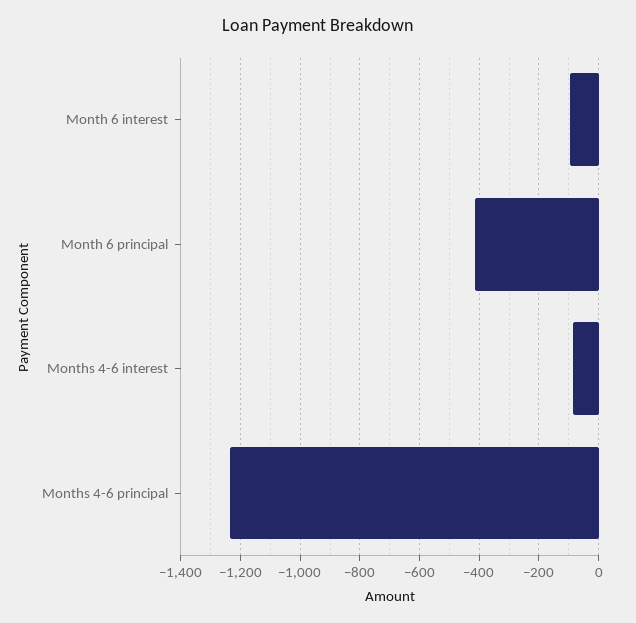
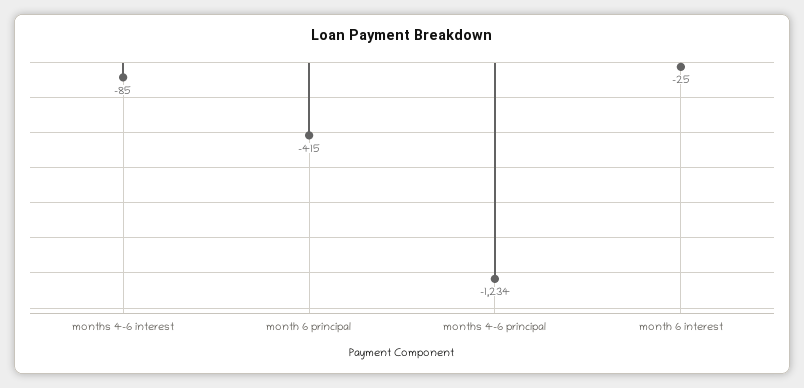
  {
-   "Month 6 interest": -100,
+   "Month 6 interest": -25,
    "Month 6 principal": -415,
    "Months 4-6 interest": -85,
    "Months 4-6 principal": -1234
  }

